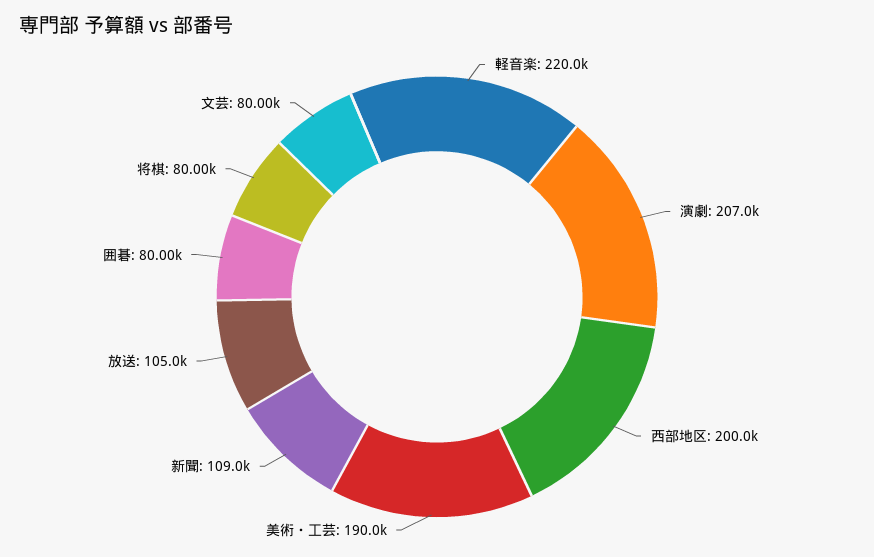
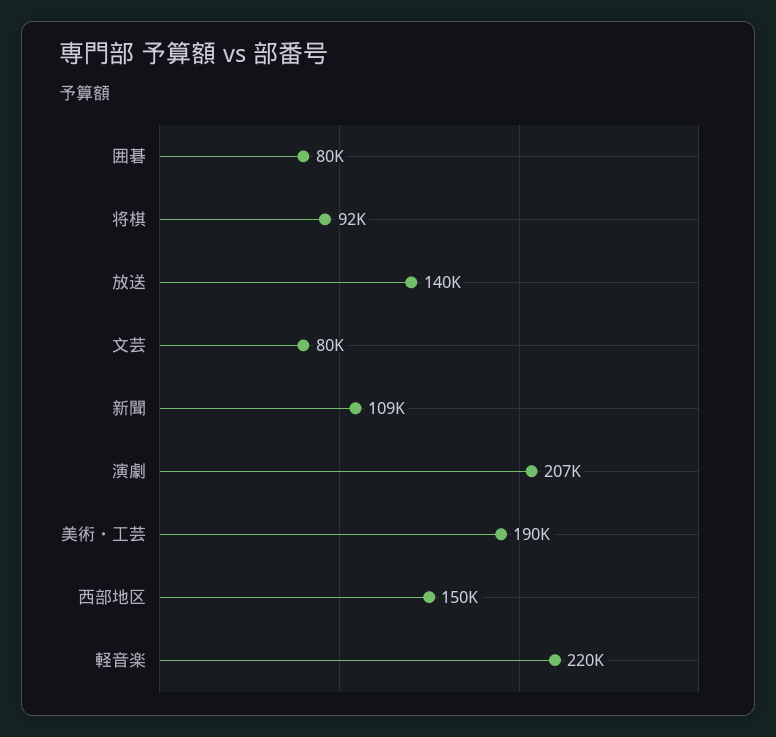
  {
    "軽音楽": 220000,
    "演劇": 207000,
-   "西部地区": 200000,
+   "西部地区": 150000,
    "美術・工芸": 190000,
    "新聞": 109000,
-   "放送": 105000,
+   "放送": 140000,
    "囲碁": 80000,
-   "将棋": 80000,
+   "将棋": 92000,
    "文芸": 80000
  }

